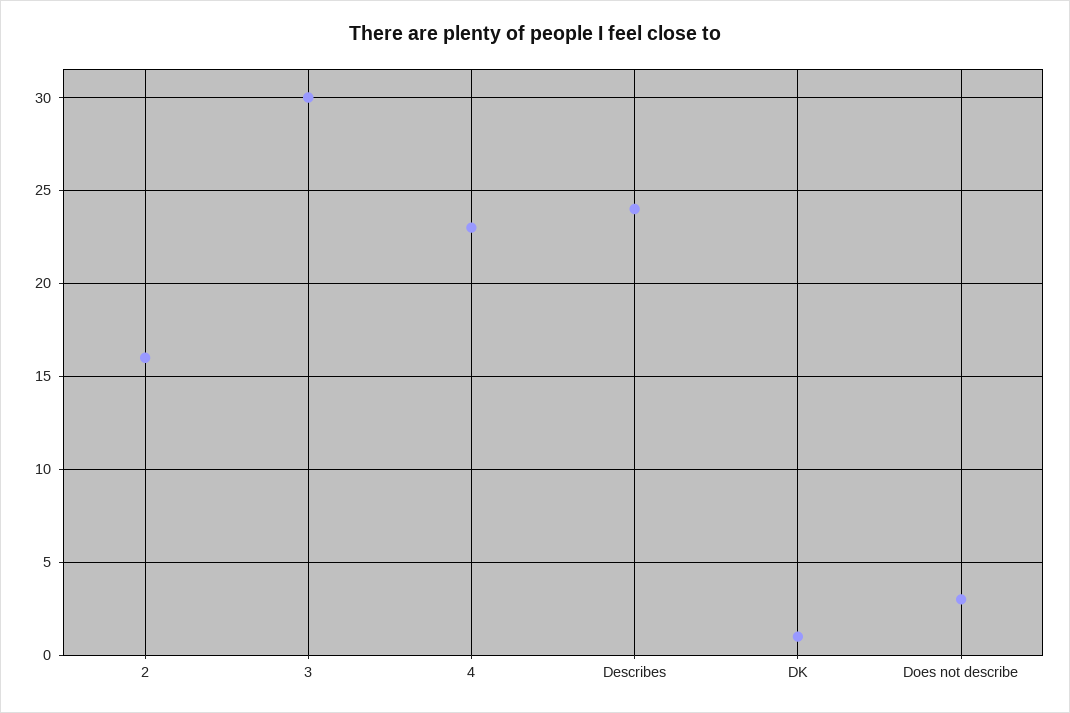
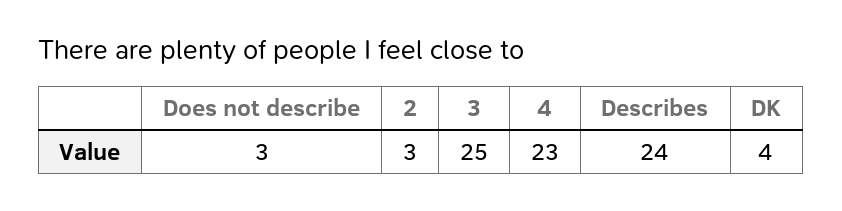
  {
-   "2": 16,
+   "2": 3,
-   "3": 30,
+   "3": 25,
    "4": 23,
    "Describes": 24,
-   "DK": 1,
+   "DK": 4,
    "Does not describe": 3
  }

